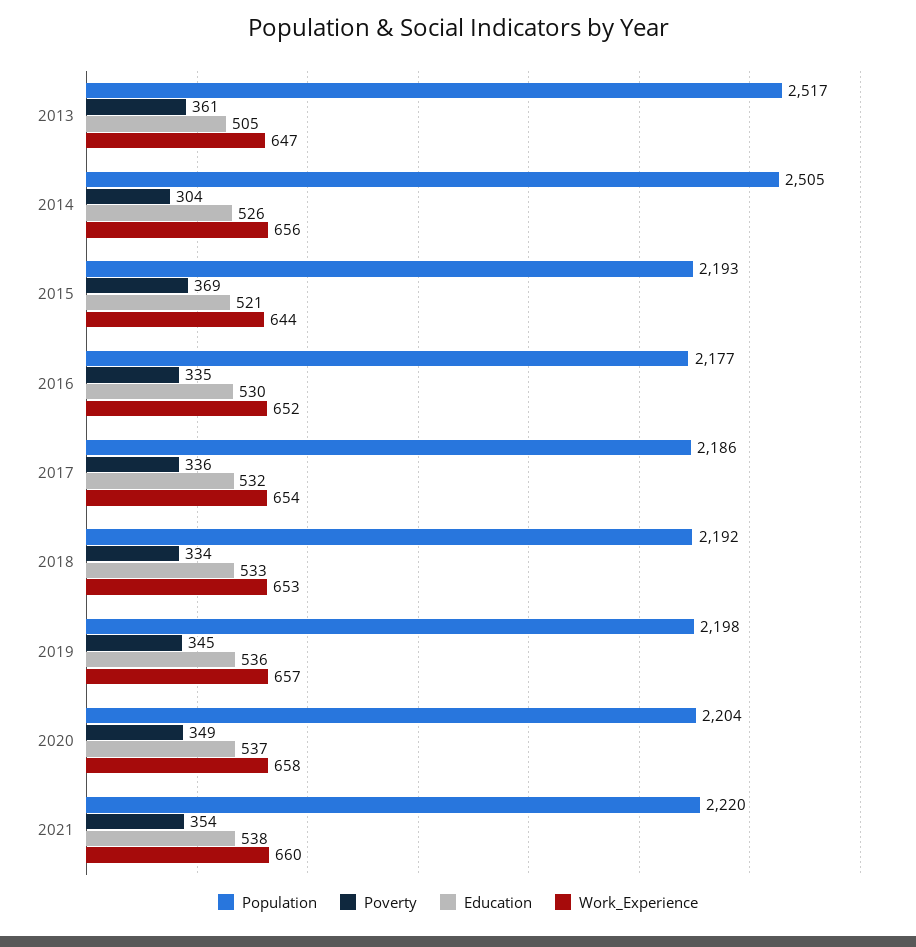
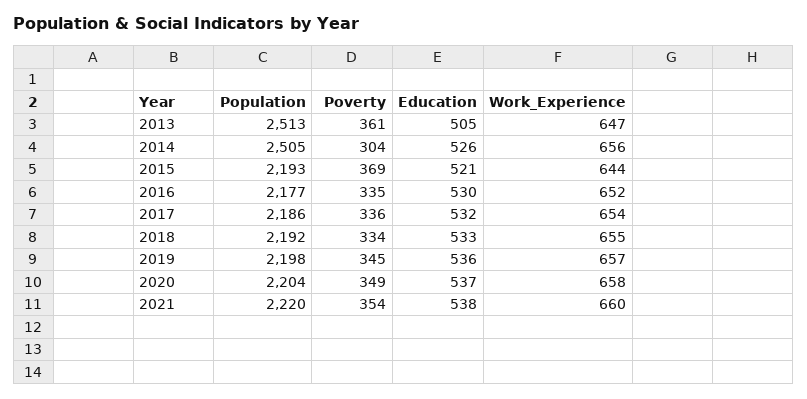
  {
    "Population": {
-     "2013": 2517,
+     "2013": 2513,
      "2014": 2505,
      "2015": 2193,
      "2016": 2177,
      "2017": 2186,
      "2018": 2192,
      "2019": 2198,
      "2020": 2204,
      "2021": 2220
    },
    "Poverty": {
      "2013": 361,
      "2014": 304,
      "2015": 369,
      "2016": 335,
      "2017": 336,
      "2018": 334,
      "2019": 345,
      "2020": 349,
      "2021": 354
    },
    "Education": {
      "2013": 505,
      "2014": 526,
      "2015": 521,
      "2016": 530,
      "2017": 532,
      "2018": 533,
      "2019": 536,
      "2020": 537,
      "2021": 538
    },
    "Work_Experience": {
      "2013": 647,
      "2014": 656,
      "2015": 644,
      "2016": 652,
      "2017": 654,
-     "2018": 653,
+     "2018": 655,
      "2019": 657,
      "2020": 658,
      "2021": 660
    }
  }

